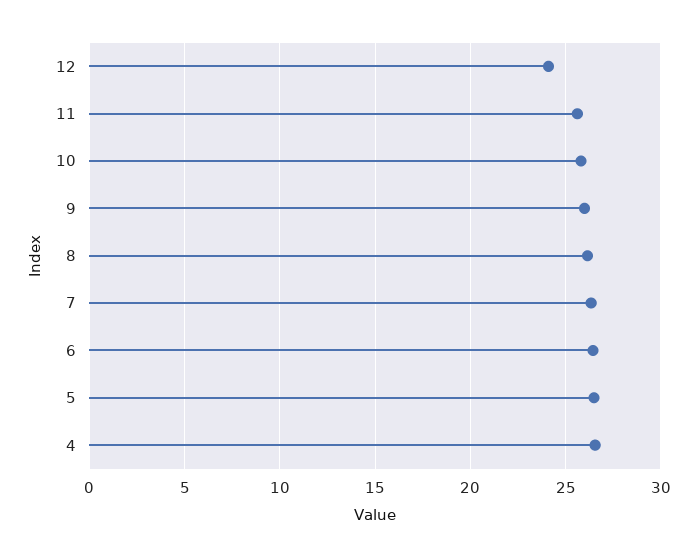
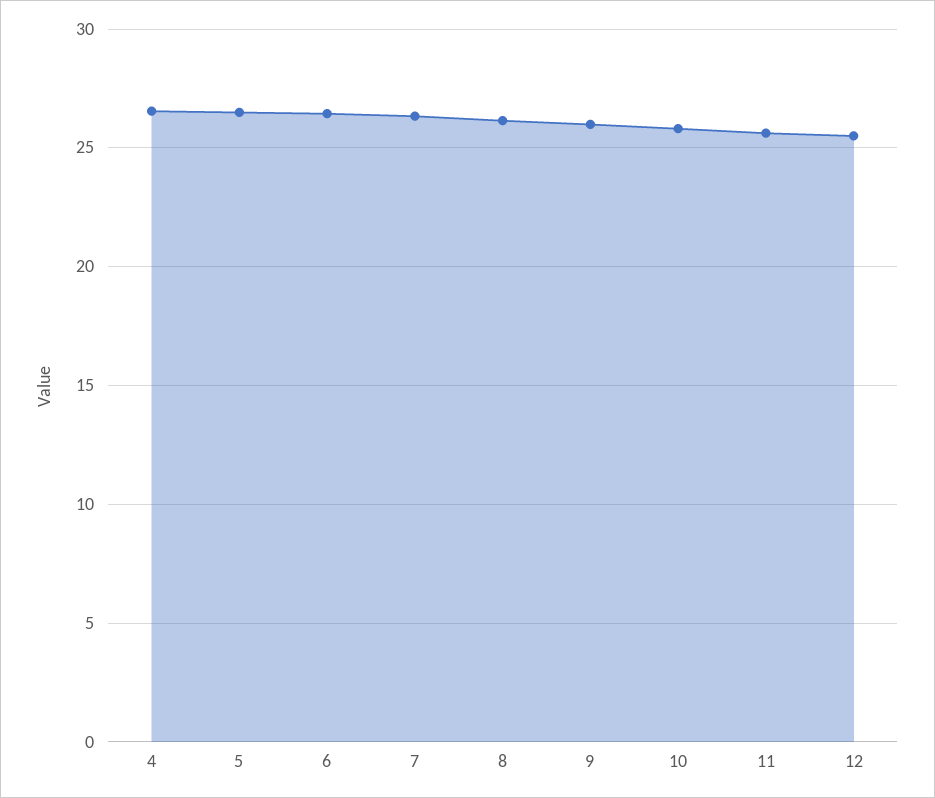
  {
-   "12": 24,
+   "12": 25.5,
    "11": 25.5,
    "10": 26,
    "9": 26,
    "8": 26,
    "7": 26.5,
    "6": 26.5,
    "5": 26.5,
    "4": 26.5
  }

